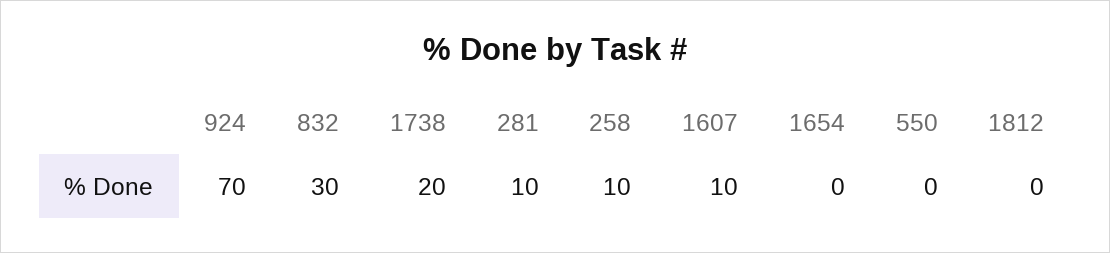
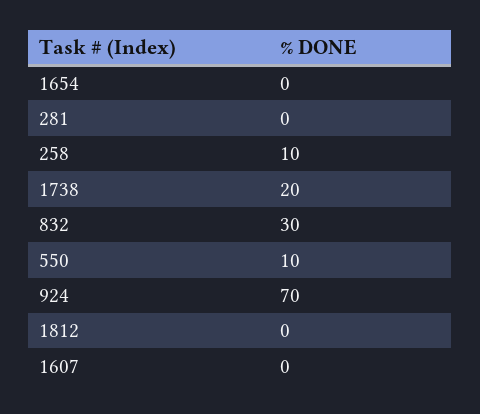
  {
    "924": 70,
    "832": 30,
    "1738": 20,
-   "281": 10,
+   "281": 0,
    "258": 10,
-   "1607": 10,
+   "1607": 0,
    "1654": 0,
-   "550": 0,
+   "550": 10,
    "1812": 0
  }

